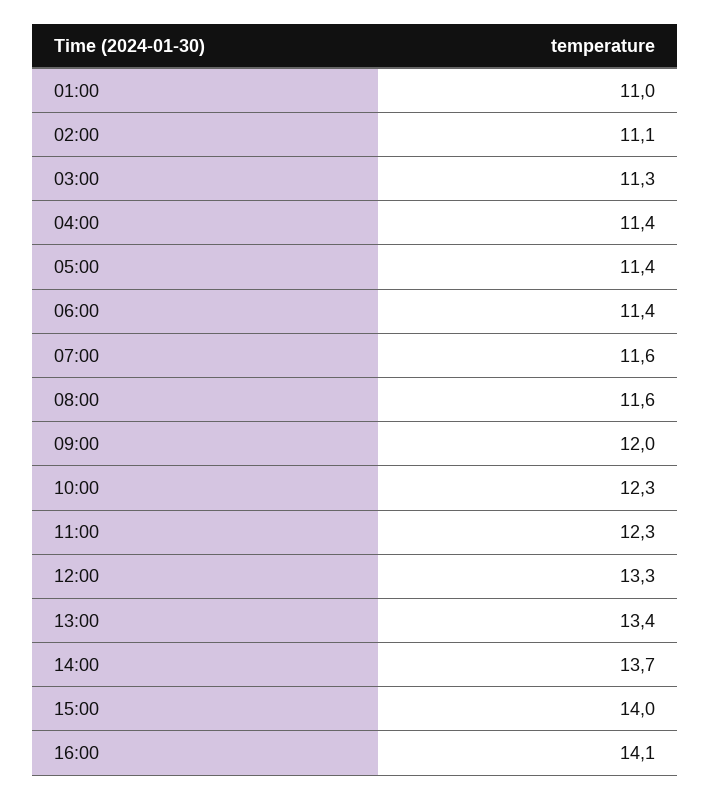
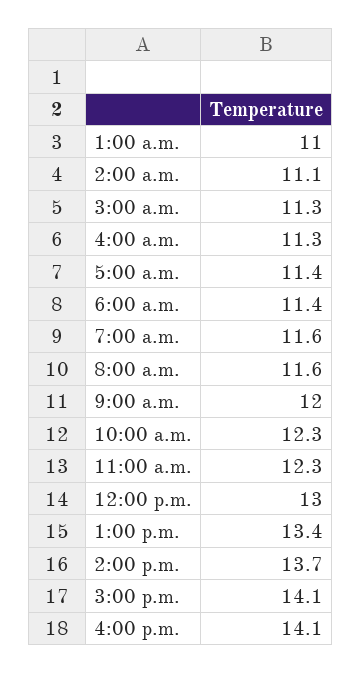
  {
    "01:00": 11,
    "02:00": 11.1,
    "03:00": 11.3,
-   "04:00": 11.4,
+   "04:00": 11.3,
    "05:00": 11.4,
    "06:00": 11.4,
    "07:00": 11.6,
    "08:00": 11.6,
    "09:00": 12,
    "10:00": 12.3,
    "11:00": 12.3,
-   "12:00": 13.3,
+   "12:00": 13,
    "13:00": 13.4,
    "14:00": 13.7,
-   "15:00": 14,
+   "15:00": 14.1,
    "16:00": 14.1
  }

